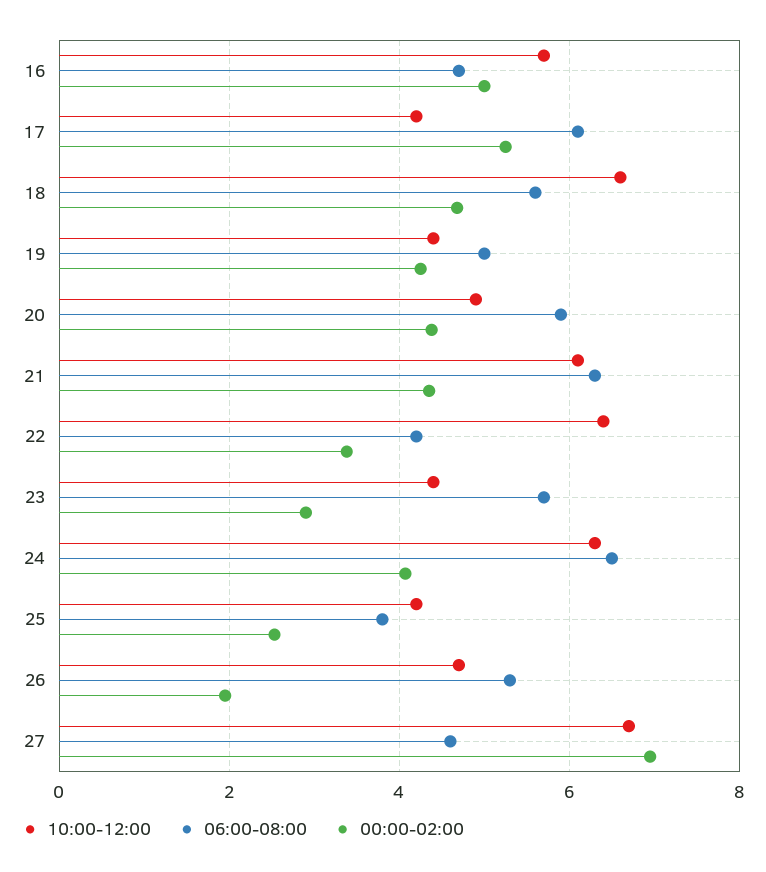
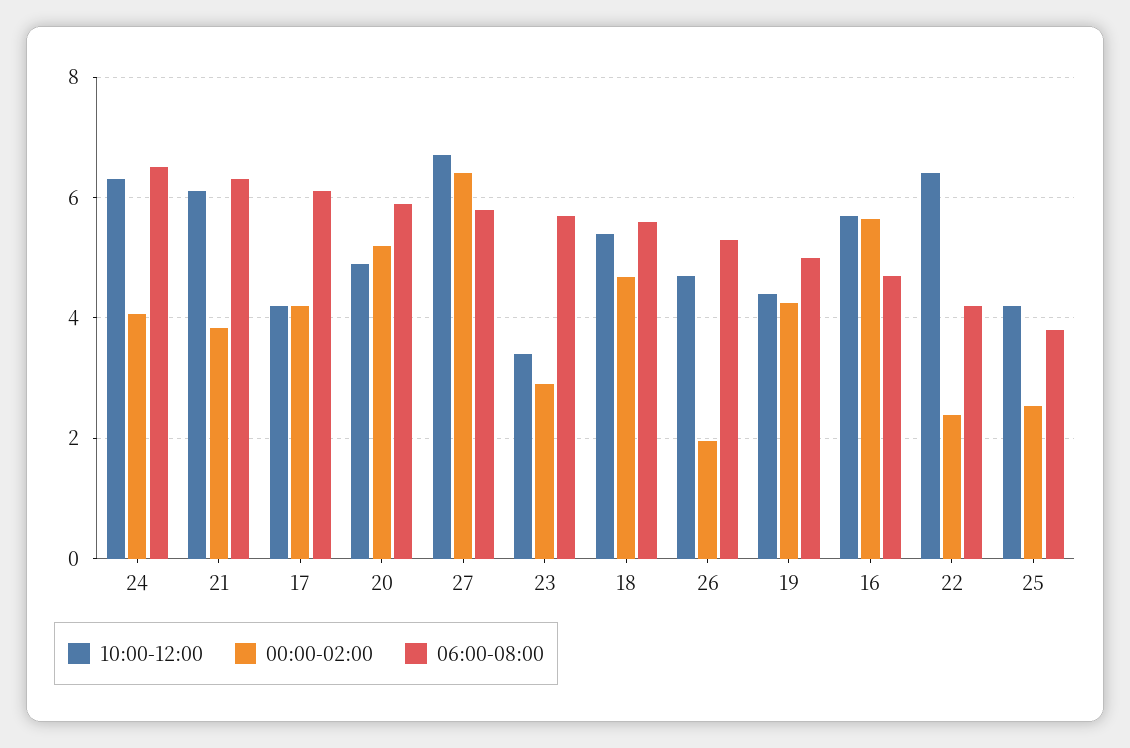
  {
    "10:00-12:00": {
      "16": 5.8,
      "17": 4.2,
-     "18": 6.6,
+     "18": 5.4,
      "19": 4.4,
      "20": 5,
      "21": 6.2,
      "22": 6.4,
-     "23": 4.4,
+     "23": 3.4,
      "24": 6.4,
      "25": 4.2,
      "26": 4.8,
      "27": 6.8
    },
    "06:00-08:00": {
      "16": 4.8,
      "17": 6.2,
      "18": 5.6,
      "19": 5,
      "20": 6,
      "21": 6.4,
      "22": 4.2,
      "23": 5.8,
      "24": 6.6,
      "25": 3.8,
      "26": 5.4,
-     "27": 4.6
+     "27": 5.8
    },
    "00:00-02:00": {
-     "16": 5,
+     "16": 5.6,
-     "17": 5.2,
+     "17": 4.2,
      "18": 4.6,
      "19": 4.2,
-     "20": 4.4,
+     "20": 5.2,
-     "21": 4.4,
+     "21": 3.8,
-     "22": 3.4,
+     "22": 2.4,
      "23": 3,
      "24": 4,
      "25": 2.6,
      "26": 2,
-     "27": 7
+     "27": 6.4
    }
  }

